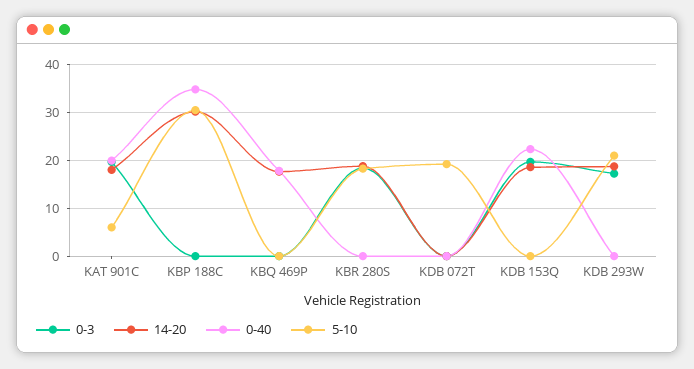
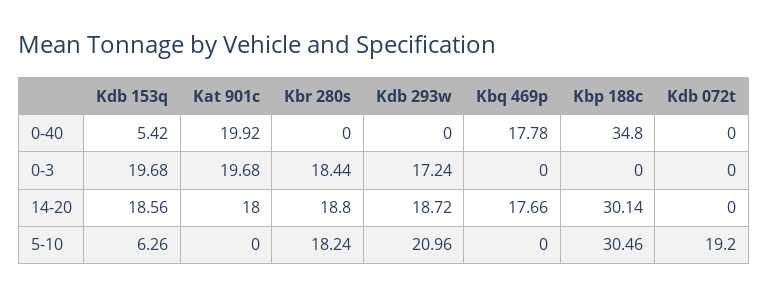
  {
    "0-3": {
      "KAT 901C": 19.68,
      "KBP 188C": 0,
      "KBQ 469P": 0,
      "KBR 280S": 18.44,
      "KDB 072T": 0,
      "KDB 153Q": 19.68,
      "KDB 293W": 17.24
    },
    "14-20": {
      "KAT 901C": 18,
      "KBP 188C": 30.14,
      "KBQ 469P": 17.66,
      "KBR 280S": 18.8,
      "KDB 072T": 0,
      "KDB 153Q": 18.56,
      "KDB 293W": 18.72
    },
    "0-40": {
      "KAT 901C": 19.92,
      "KBP 188C": 34.8,
      "KBQ 469P": 17.78,
      "KBR 280S": 0,
      "KDB 072T": 0,
-     "KDB 153Q": 22,
+     "KDB 153Q": 5.42,
      "KDB 293W": 0
    },
    "5-10": {
-     "KAT 901C": 6,
+     "KAT 901C": 0,
      "KBP 188C": 30.46,
      "KBQ 469P": 0,
      "KBR 280S": 18.24,
      "KDB 072T": 19.2,
-     "KDB 153Q": 0,
+     "KDB 153Q": 6.26,
      "KDB 293W": 20.96
    }
  }

